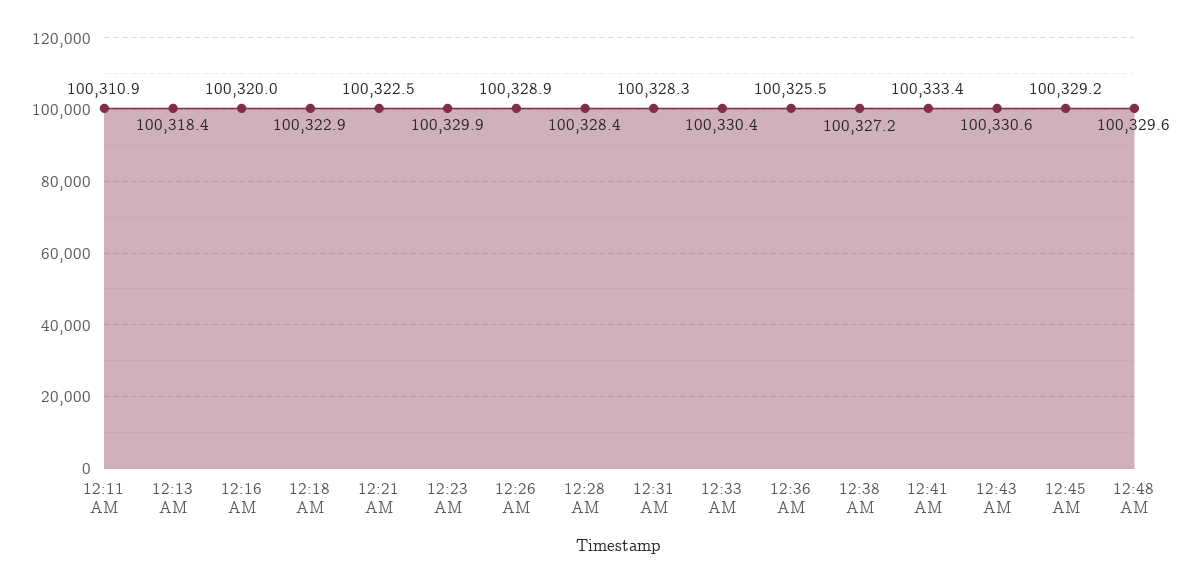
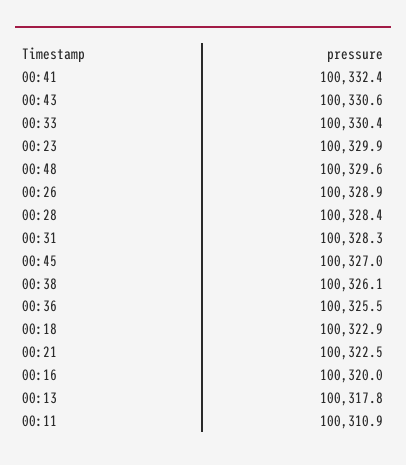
  {
    "12:11 AM": 100310.9,
-   "12:13 AM": 100318.4,
+   "12:13 AM": 100317.8,
    "12:16 AM": 100320,
    "12:18 AM": 100322.9,
    "12:21 AM": 100322.5,
    "12:23 AM": 100329.9,
    "12:26 AM": 100328.9,
    "12:28 AM": 100328.4,
    "12:31 AM": 100328.3,
    "12:33 AM": 100330.4,
    "12:36 AM": 100325.5,
-   "12:38 AM": 100327.2,
+   "12:38 AM": 100326.1,
-   "12:41 AM": 100333.4,
+   "12:41 AM": 100332.4,
    "12:43 AM": 100330.6,
-   "12:45 AM": 100329.2,
+   "12:45 AM": 100327,
    "12:48 AM": 100329.6
  }

